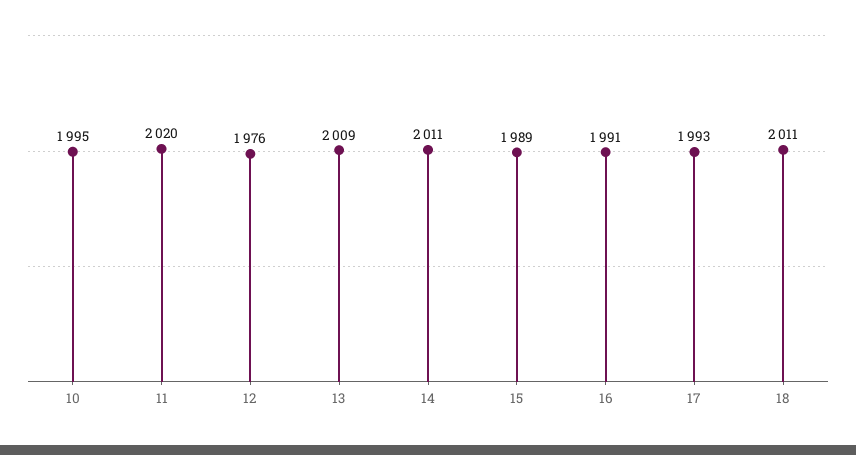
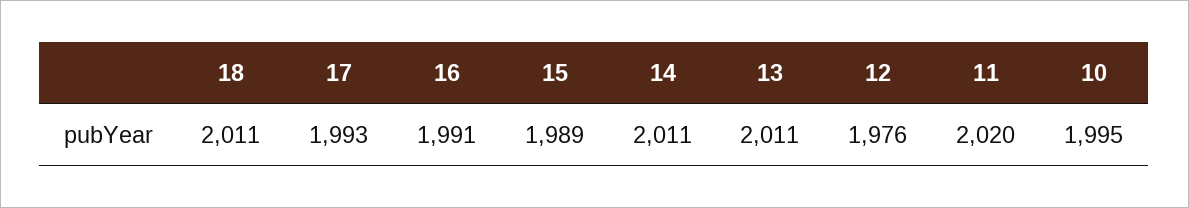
  {
    "10": 1995,
    "11": 2020,
    "12": 1976,
-   "13": 2009,
+   "13": 2011,
    "14": 2011,
    "15": 1989,
    "16": 1991,
    "17": 1993,
    "18": 2011
  }

